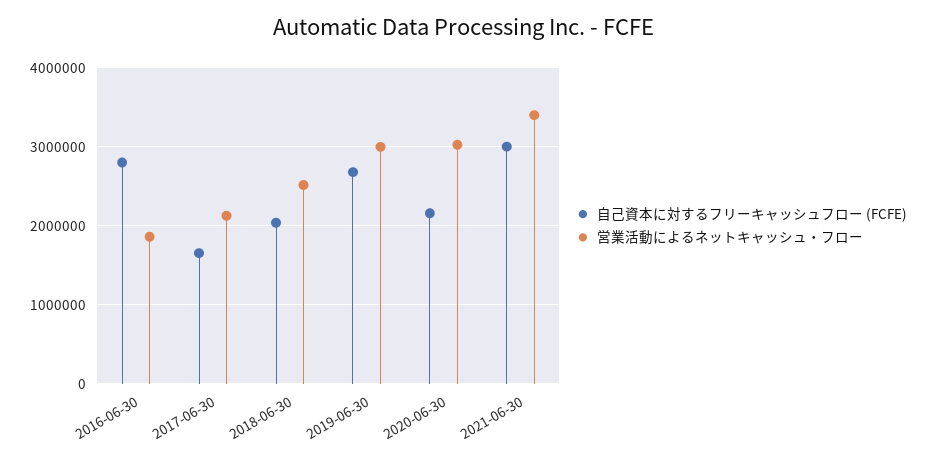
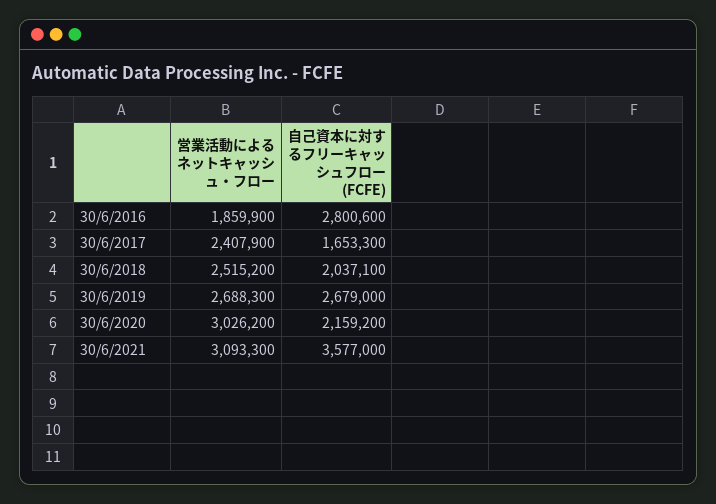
  {
    "自己資本に対するフリーキャッシュフロー (FCFE)": {
      "2016-06-30": 2800600,
      "2017-06-30": 1653300,
      "2018-06-30": 2037100,
      "2019-06-30": 2679000,
      "2020-06-30": 2159200,
-     "2021-06-30": 3000000
+     "2021-06-30": 3577000
    },
    "営業活動によるネットキャッシュ・フロー": {
      "2016-06-30": 1859900,
-     "2017-06-30": 2100000,
+     "2017-06-30": 2407900,
      "2018-06-30": 2515200,
-     "2019-06-30": 3000000,
+     "2019-06-30": 2688300,
      "2020-06-30": 3026200,
-     "2021-06-30": 3400000
+     "2021-06-30": 3093300
    }
  }

